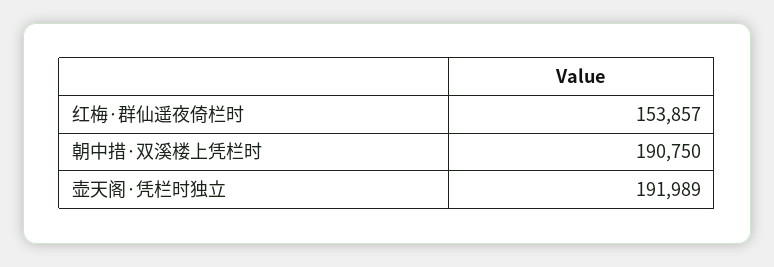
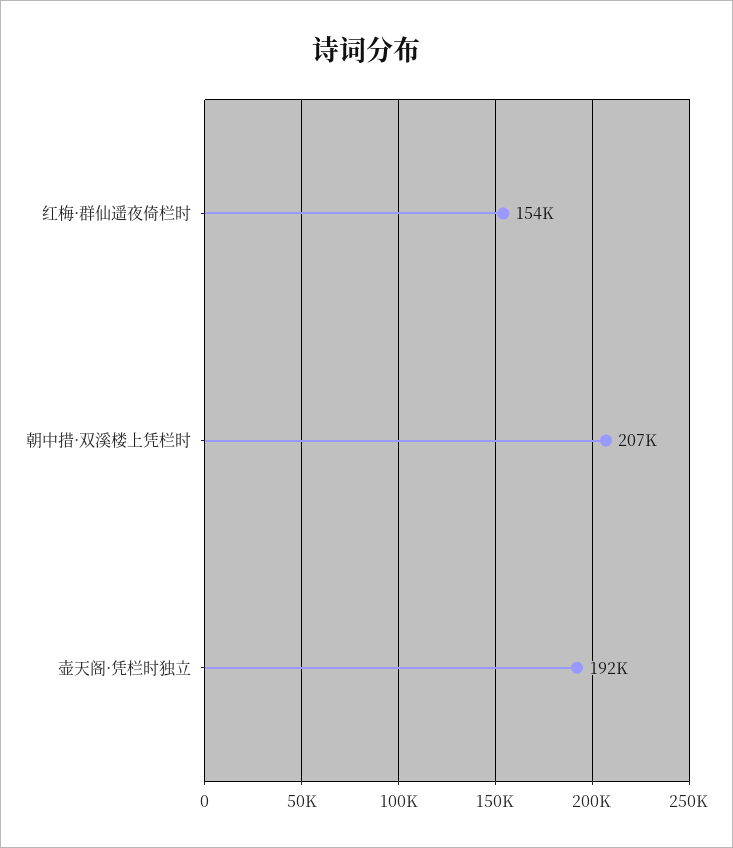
  {
    "红梅·群仙遥夜倚栏时": 153857,
-   "朝中措·双溪楼上凭栏时": 190750,
+   "朝中措·双溪楼上凭栏时": 207000,
    "壶天阁·凭栏时独立": 191989
  }

